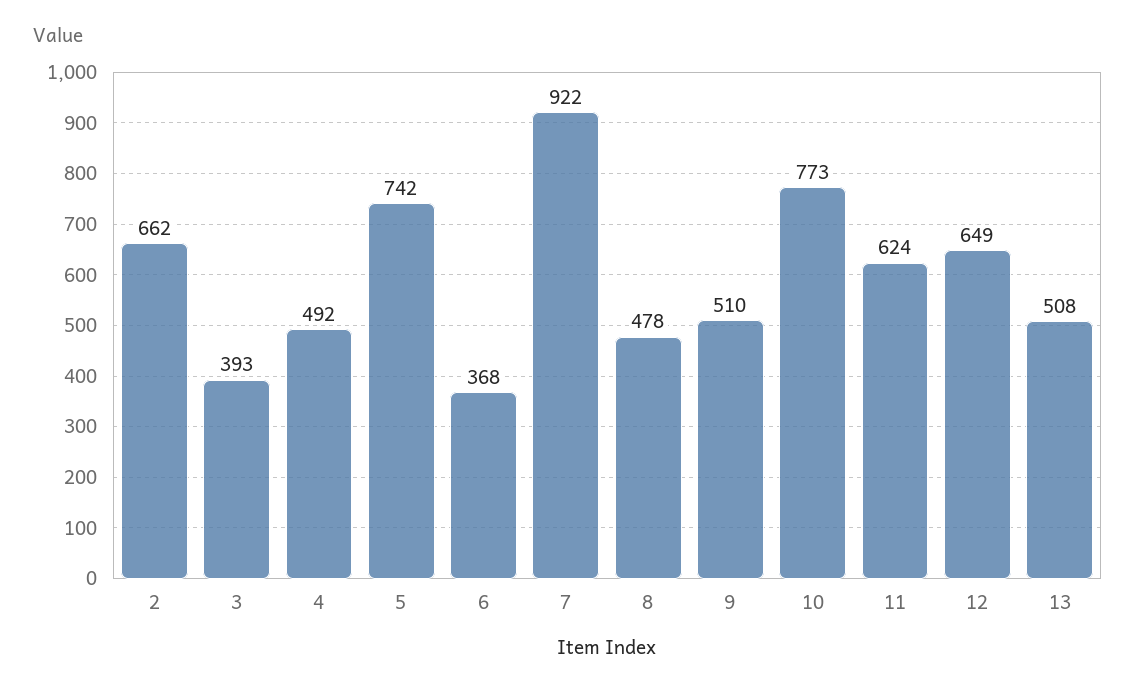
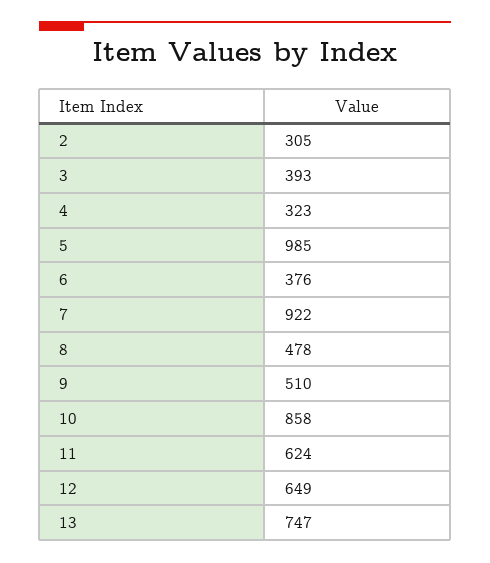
  {
-   "2": 662,
+   "2": 305,
    "3": 393,
-   "4": 492,
+   "4": 323,
-   "5": 742,
+   "5": 985,
-   "6": 368,
+   "6": 376,
    "7": 922,
    "8": 478,
    "9": 510,
-   "10": 773,
+   "10": 858,
    "11": 624,
    "12": 649,
-   "13": 508
+   "13": 747
  }

